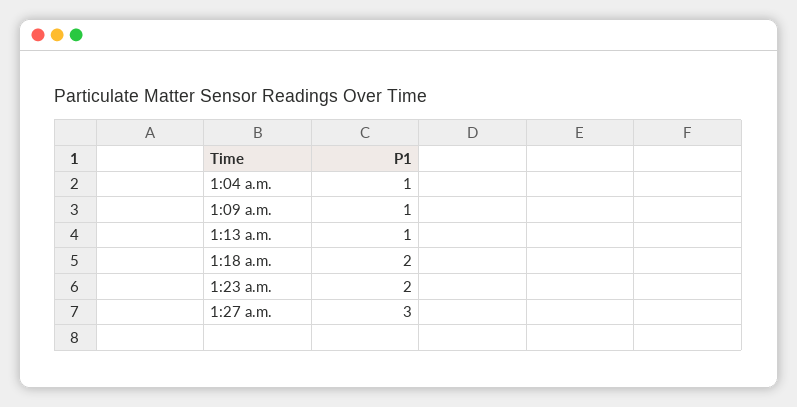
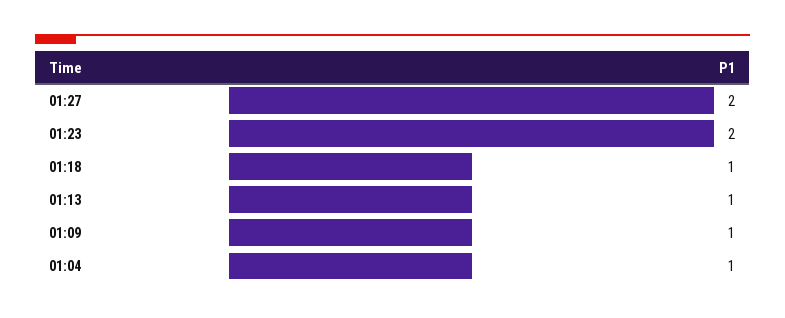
  {
    "1:04 a.m.": 1,
    "1:09 a.m.": 1,
    "1:13 a.m.": 1,
-   "1:18 a.m.": 2,
+   "1:18 a.m.": 1,
    "1:23 a.m.": 2,
-   "1:27 a.m.": 3
+   "1:27 a.m.": 2
  }

